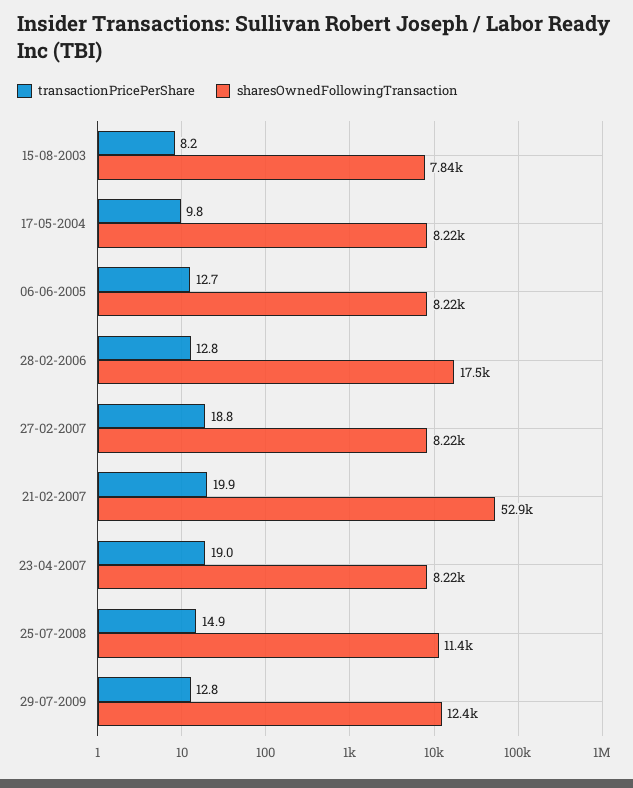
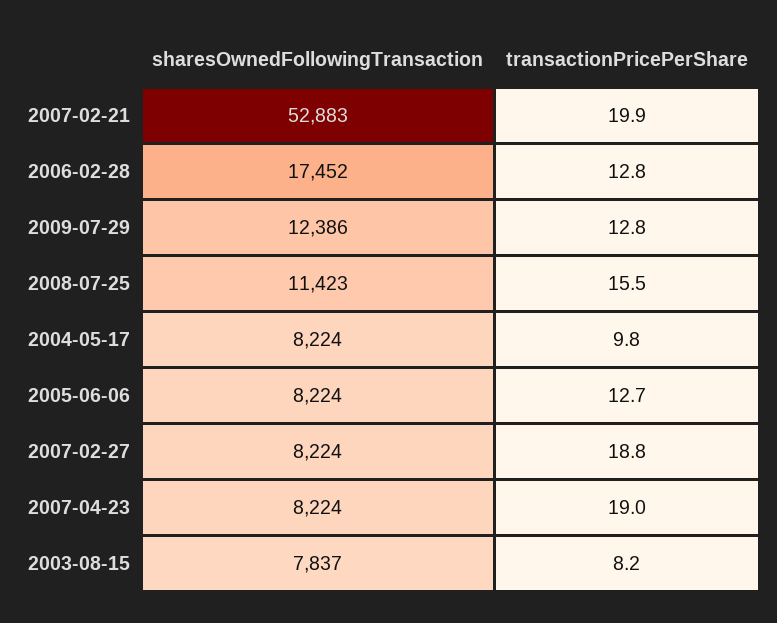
  {
    "transactionPricePerShare": {
      "15-08-2003": 8.2,
      "17-05-2004": 9.8,
      "06-06-2005": 12.7,
      "28-02-2006": 12.8,
      "27-02-2007": 18.8,
      "21-02-2007": 19.9,
      "23-04-2007": 19,
-     "25-07-2008": 14.9,
+     "25-07-2008": 15.5,
      "29-07-2009": 12.8
    },
    "sharesOwnedFollowingTransaction": {
      "15-08-2003": 7837,
      "17-05-2004": 8224,
      "06-06-2005": 8224,
      "28-02-2006": 17452,
      "27-02-2007": 8224,
      "21-02-2007": 52883,
      "23-04-2007": 8224,
      "25-07-2008": 11423,
      "29-07-2009": 12386
    }
  }

